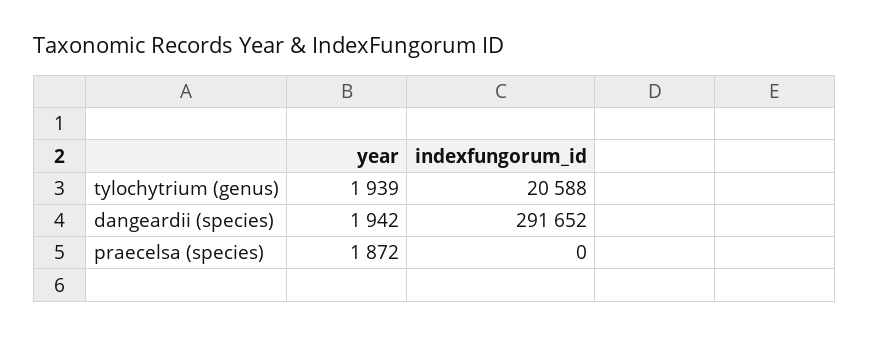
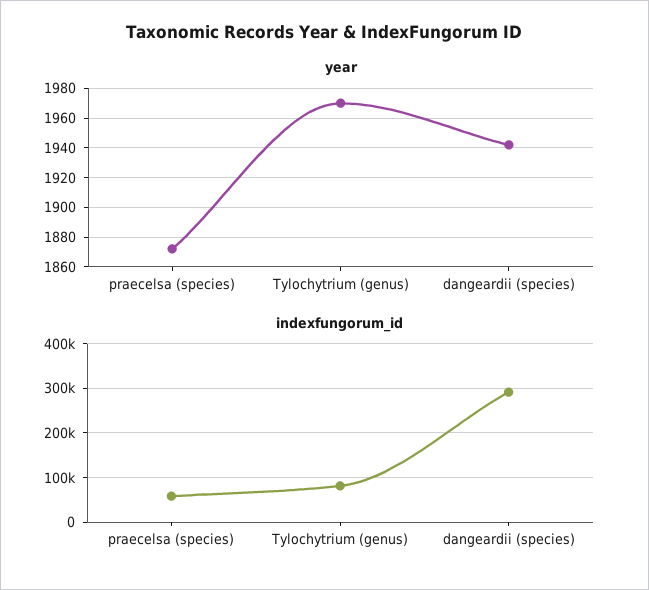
  {
    "year": {
-     "tylochytrium (genus)": 1939,
+     "tylochytrium (genus)": 1970,
      "dangeardii (species)": 1942,
      "praecelsa (species)": 1872
    },
    "indexfungorum_id": {
-     "tylochytrium (genus)": 20588,
+     "tylochytrium (genus)": 80000,
      "dangeardii (species)": 291652,
-     "praecelsa (species)": 0
+     "praecelsa (species)": 60000
    }
  }

